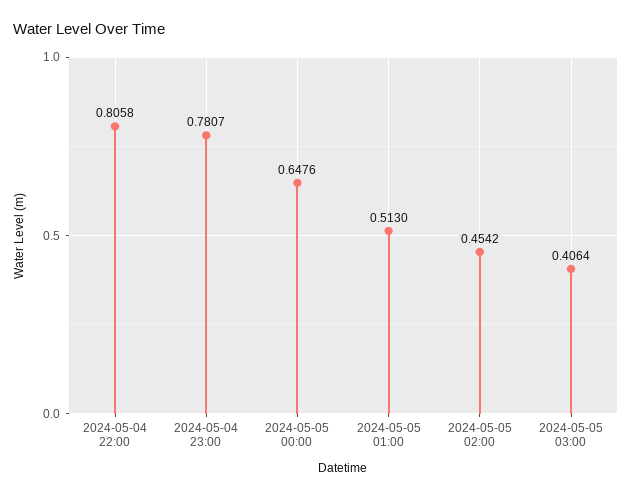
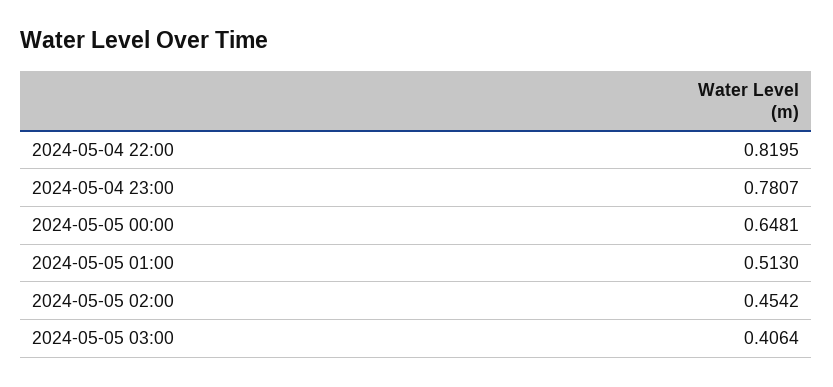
  {
-   "2024-05-04 22:00": 0.8058,
+   "2024-05-04 22:00": 0.8195,
    "2024-05-04 23:00": 0.7807,
-   "2024-05-05 00:00": 0.6476,
+   "2024-05-05 00:00": 0.6481,
    "2024-05-05 01:00": 0.513,
    "2024-05-05 02:00": 0.4542,
    "2024-05-05 03:00": 0.4064
  }

